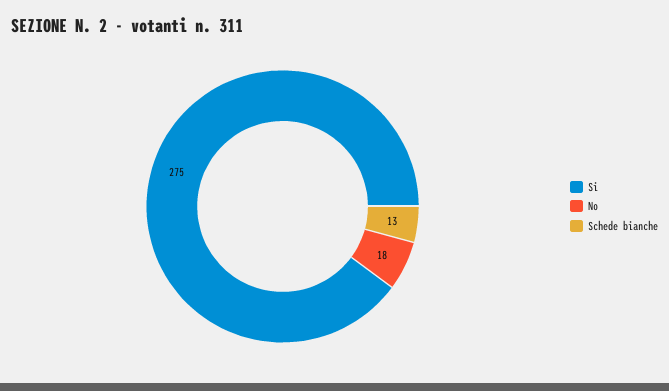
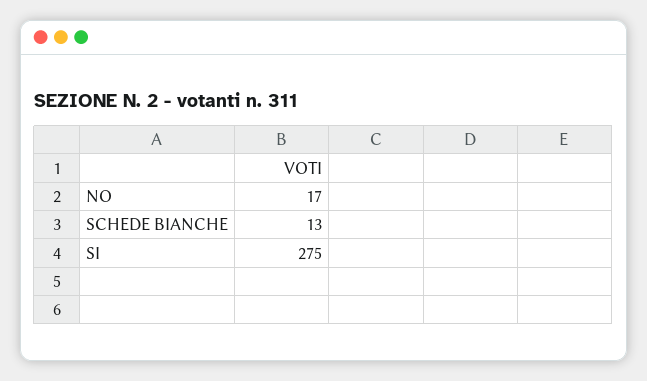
  {
    "Si": 275,
-   "No": 18,
+   "No": 17,
    "Schede bianche": 13
  }

